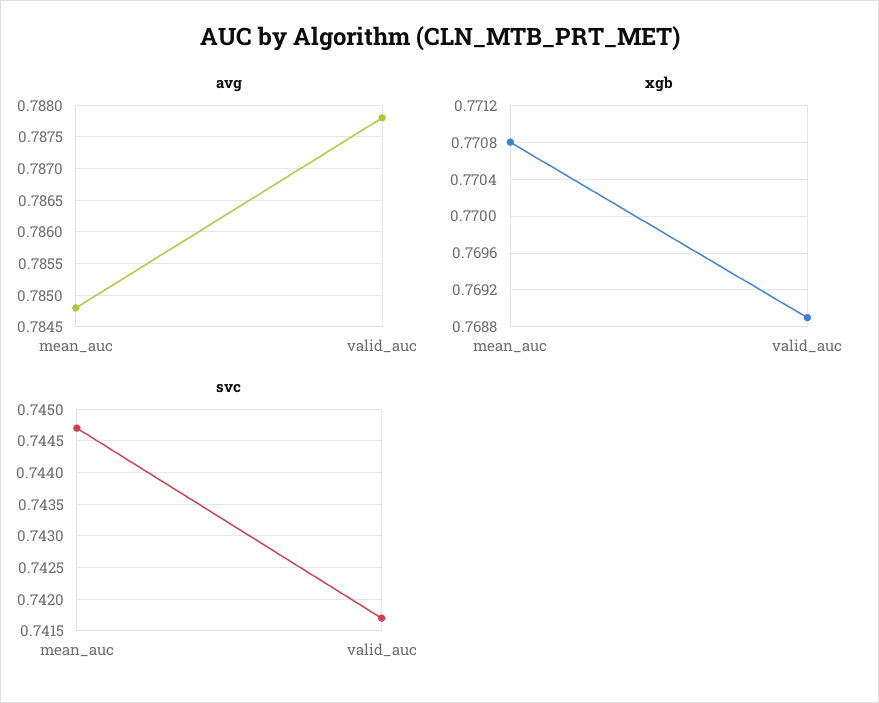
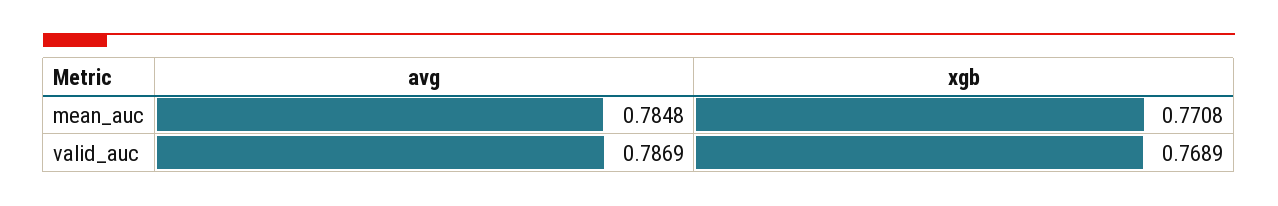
  {
    "avg": {
      "mean_auc": 0.7848,
-     "valid_auc": 0.7878
+     "valid_auc": 0.7869
    },
    "xgb": {
      "mean_auc": 0.7708,
      "valid_auc": 0.7689
-   },
+   }
-   "svc": {
-     "mean_auc": 0.7447,
-     "valid_auc": 0.7417
-   }
  }

